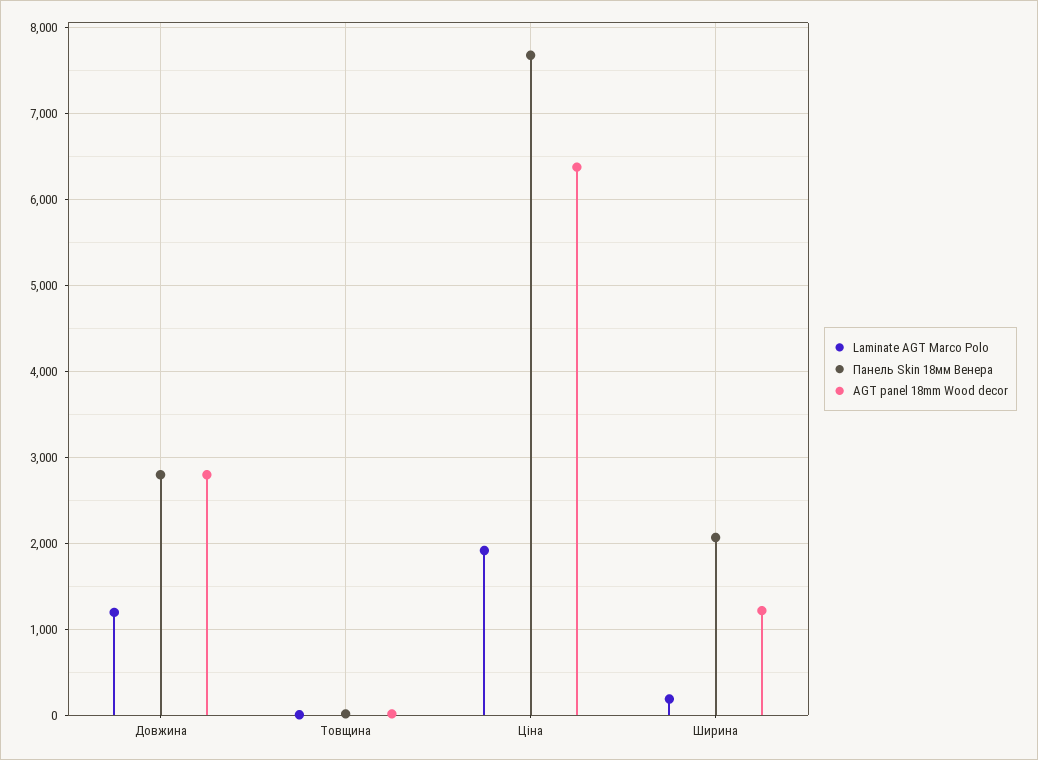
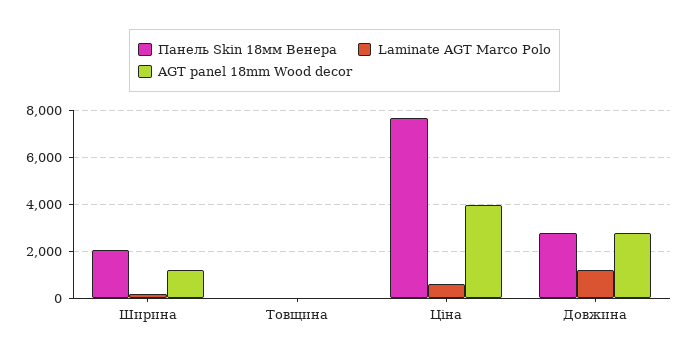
  {
    "Laminate AGT Marco Polo": {
      "Довжина": 1200,
      "Товщина": 0,
-     "Ціна": 1900,
+     "Ціна": 500,
      "Ширина": 200
    },
    "Панель Skin 18мм Венера": {
      "Довжина": 2800,
      "Товщина": 0,
      "Ціна": 7700,
      "Ширина": 2100
    },
    "AGT panel 18mm Wood decor": {
      "Довжина": 2800,
      "Товщина": 0,
-     "Ціна": 6400,
+     "Ціна": 4000,
      "Ширина": 1200
    }
  }

